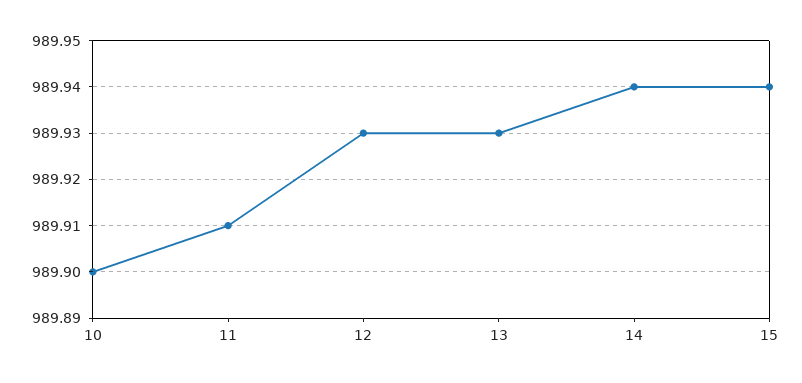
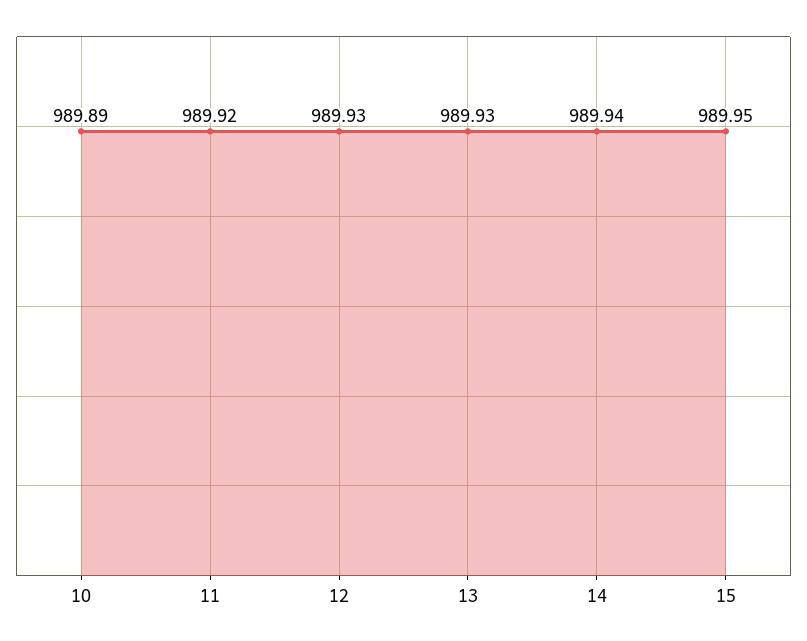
  {
-   "10": 989.9,
+   "10": 989.89,
-   "11": 989.91,
+   "11": 989.92,
    "12": 989.93,
    "13": 989.93,
    "14": 989.94,
-   "15": 989.94
+   "15": 989.95
  }

